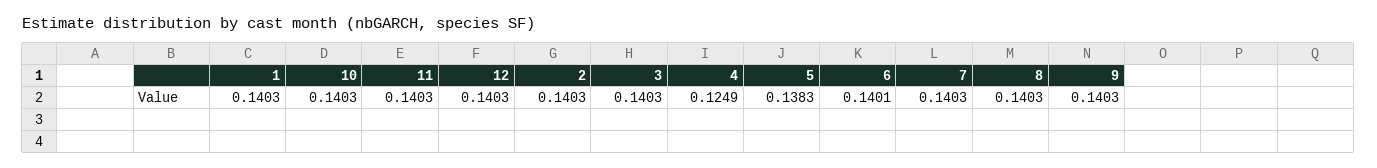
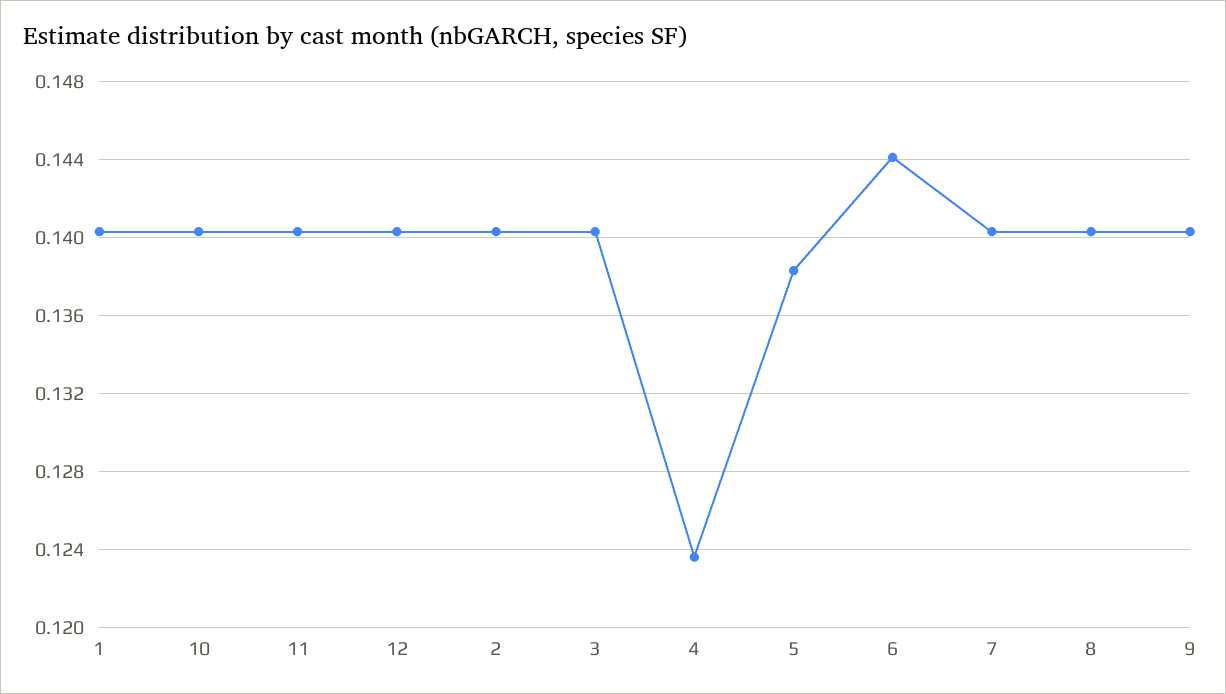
  {
    "1": 0.1403,
    "10": 0.1403,
    "11": 0.1403,
    "12": 0.1403,
    "2": 0.1403,
    "3": 0.1403,
-   "4": 0.1249,
+   "4": 0.1235,
    "5": 0.1383,
-   "6": 0.1401,
+   "6": 0.144,
    "7": 0.1403,
    "8": 0.1403,
    "9": 0.1403
  }

